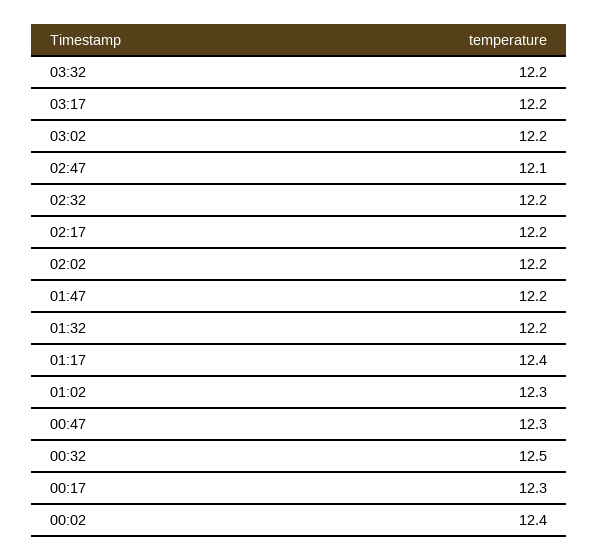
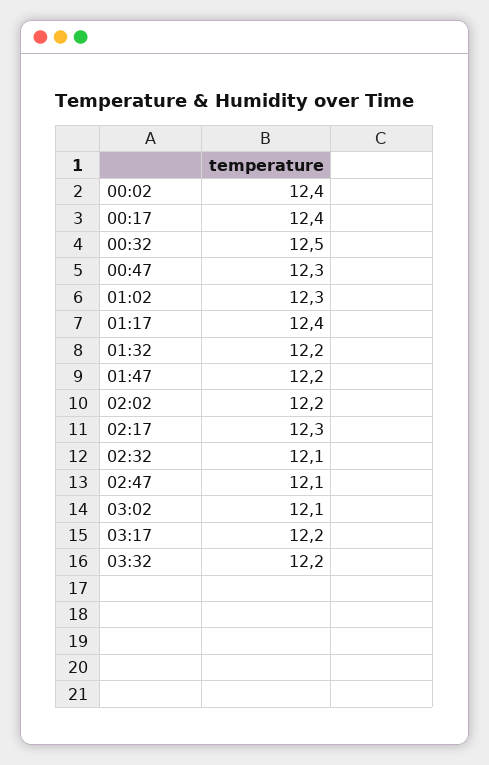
  {
    "03:32": 12.2,
    "03:17": 12.2,
-   "03:02": 12.2,
+   "03:02": 12.1,
    "02:47": 12.1,
-   "02:32": 12.2,
+   "02:32": 12.1,
-   "02:17": 12.2,
+   "02:17": 12.3,
    "02:02": 12.2,
    "01:47": 12.2,
    "01:32": 12.2,
    "01:17": 12.4,
    "01:02": 12.3,
    "00:47": 12.3,
    "00:32": 12.5,
-   "00:17": 12.3,
+   "00:17": 12.4,
    "00:02": 12.4
  }

